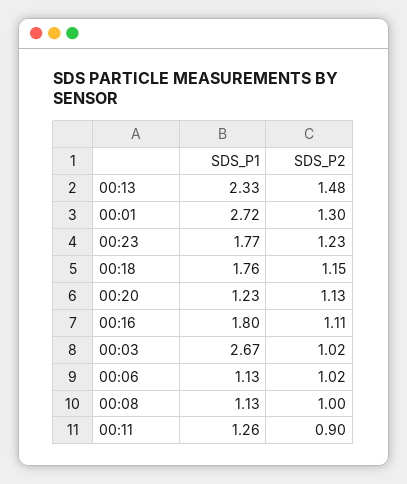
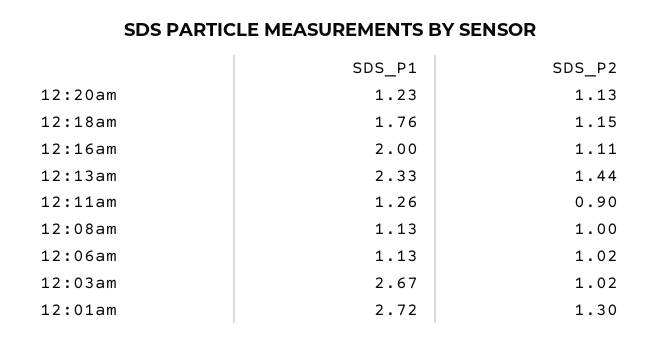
  {
    "SDS_P1": {
      "00:13": 2.33,
      "00:01": 2.72,
-     "00:23": 1.77,
      "00:18": 1.76,
      "00:20": 1.23,
-     "00:16": 1.8,
+     "00:16": 2,
      "00:03": 2.67,
      "00:06": 1.13,
      "00:08": 1.13,
      "00:11": 1.26
    },
    "SDS_P2": {
-     "00:13": 1.48,
+     "00:13": 1.44,
      "00:01": 1.3,
-     "00:23": 1.23,
      "00:18": 1.15,
      "00:20": 1.13,
      "00:16": 1.11,
      "00:03": 1.02,
      "00:06": 1.02,
      "00:08": 1,
      "00:11": 0.9
    }
  }

